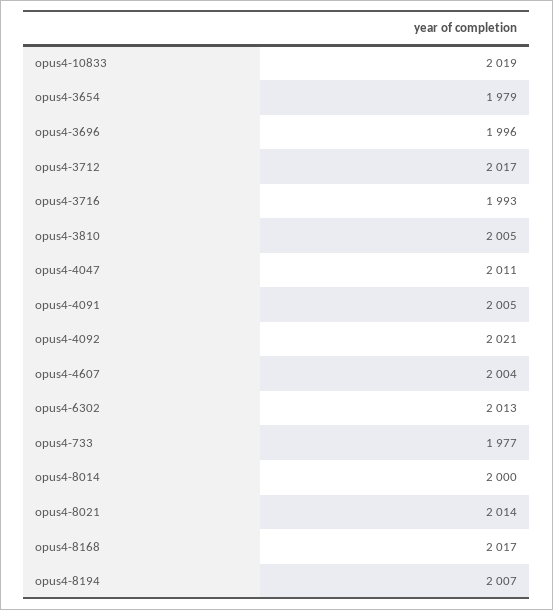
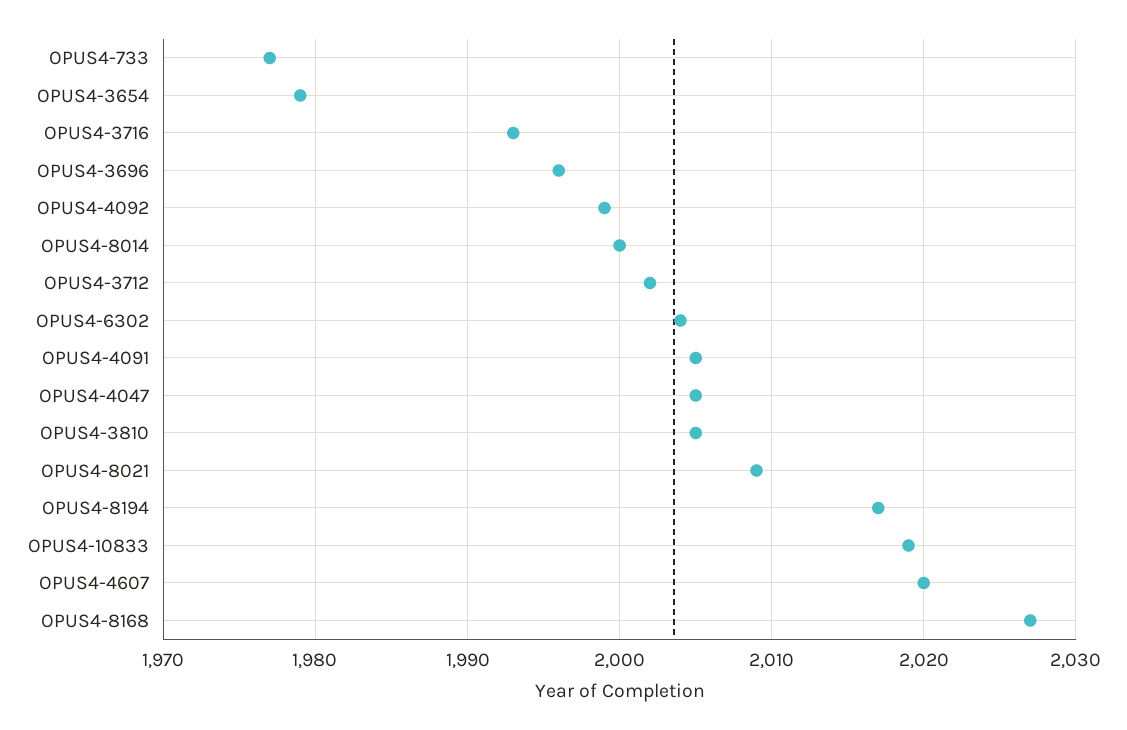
  {
    "opus4-10833": 2019,
    "opus4-3654": 1979,
    "opus4-3696": 1996,
-   "opus4-3712": 2017,
+   "opus4-3712": 2002,
    "opus4-3716": 1993,
    "opus4-3810": 2005,
-   "opus4-4047": 2011,
+   "opus4-4047": 2005,
    "opus4-4091": 2005,
-   "opus4-4092": 2021,
+   "opus4-4092": 1999,
-   "opus4-4607": 2004,
+   "opus4-4607": 2020,
-   "opus4-6302": 2013,
+   "opus4-6302": 2004,
    "opus4-733": 1977,
    "opus4-8014": 2000,
-   "opus4-8021": 2014,
+   "opus4-8021": 2009,
-   "opus4-8168": 2017,
+   "opus4-8168": 2027,
-   "opus4-8194": 2007
+   "opus4-8194": 2017
  }

